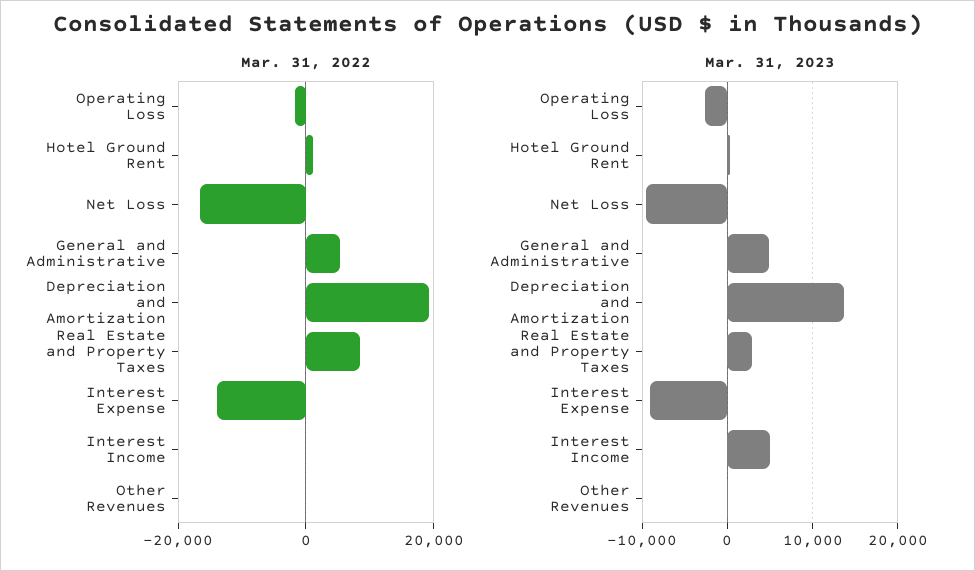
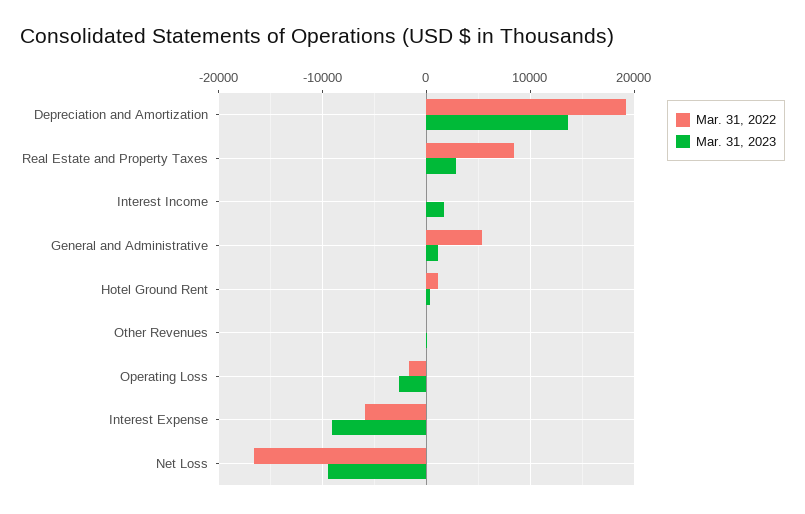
  {
    "Mar. 31, 2022": {
      "Operating Loss": -2000,
      "Hotel Ground Rent": 1000,
      "Net Loss": -17000,
      "General and Administrative": 5000,
      "Depreciation and Amortization": 19000,
      "Real Estate and Property Taxes": 8000,
-     "Interest Expense": -14000,
+     "Interest Expense": -6000,
      "Interest Income": 0,
      "Other Revenues": 0
    },
    "Mar. 31, 2023": {
      "Operating Loss": -3000,
      "Hotel Ground Rent": 0,
      "Net Loss": -10000,
-     "General and Administrative": 5000,
+     "General and Administrative": 1000,
      "Depreciation and Amortization": 14000,
      "Real Estate and Property Taxes": 3000,
      "Interest Expense": -9000,
-     "Interest Income": 5000,
+     "Interest Income": 2000,
      "Other Revenues": 0
    }
  }

